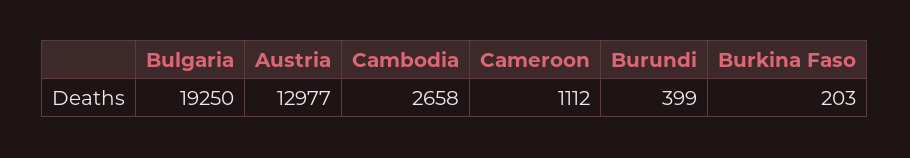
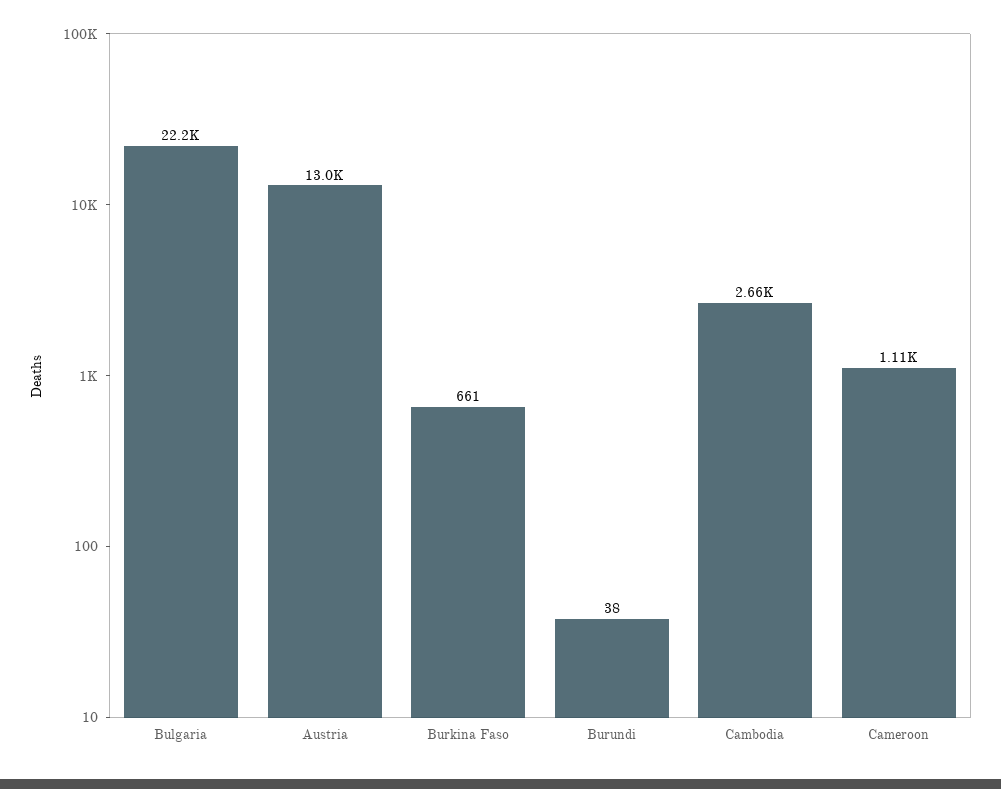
  {
-   "Bulgaria": 19250,
+   "Bulgaria": 22200,
    "Austria": 12977,
    "Cambodia": 2658,
    "Cameroon": 1112,
-   "Burundi": 399,
+   "Burundi": 38,
-   "Burkina Faso": 203
+   "Burkina Faso": 661
  }

